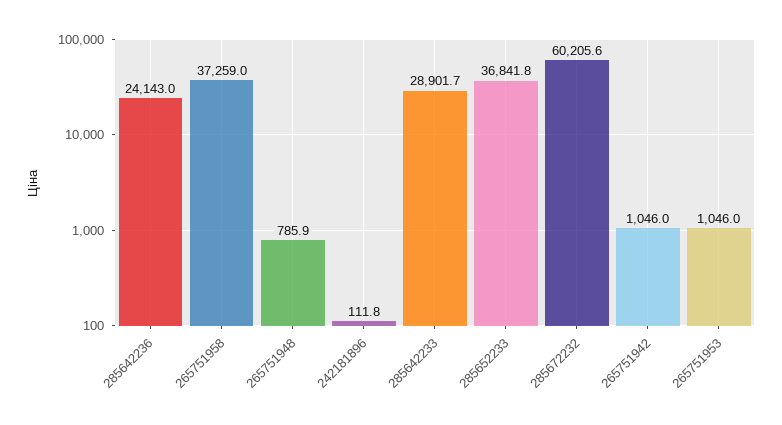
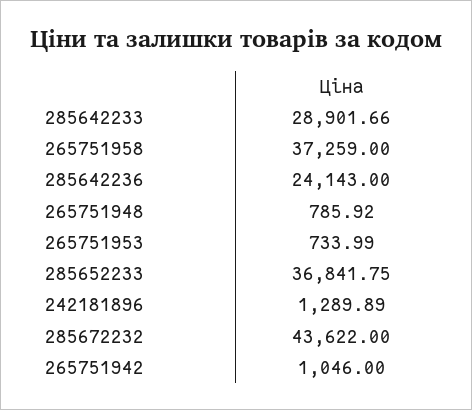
  {
    "285642236": 24143,
    "265751958": 37259,
    "265751948": 785.92,
-   "242181896": 111.8,
+   "242181896": 1289.89,
    "285642233": 28901.66,
    "285652233": 36841.75,
-   "285672232": 60205.6,
+   "285672232": 43622,
    "265751942": 1046,
-   "265751953": 1046
+   "265751953": 733.99
  }

